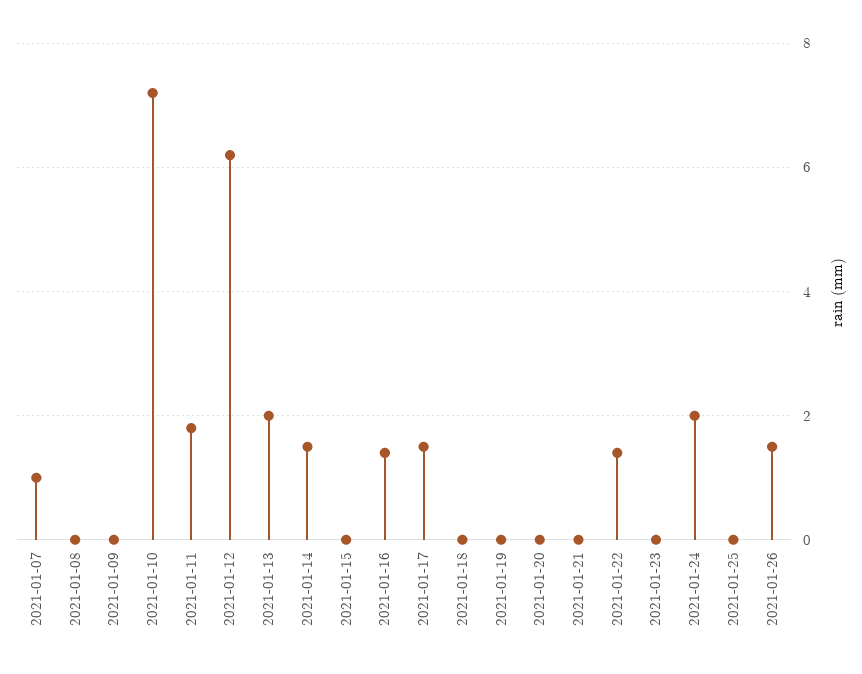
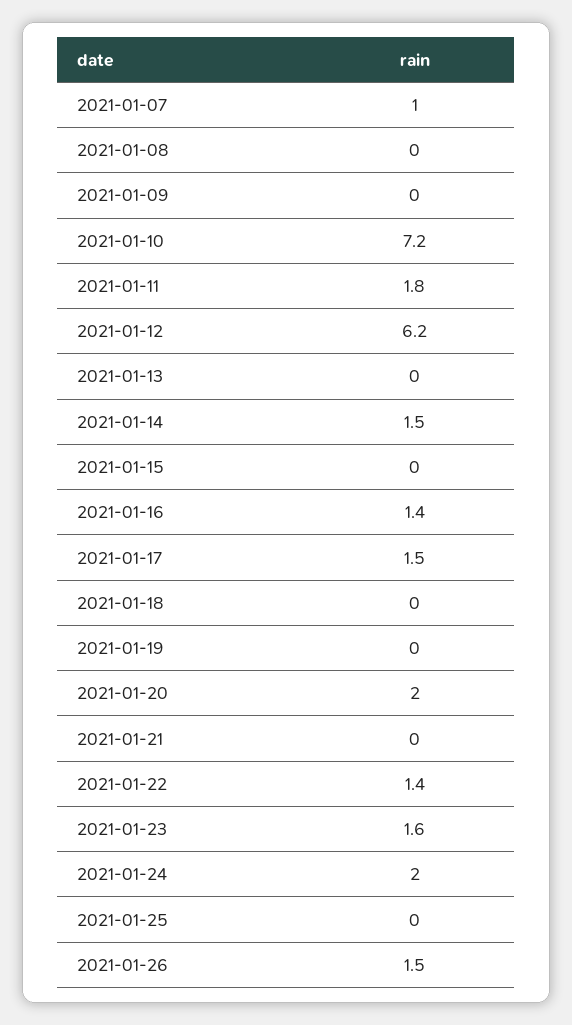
  {
    "2021-01-07": 1,
    "2021-01-08": 0,
    "2021-01-09": 0,
    "2021-01-10": 7.2,
    "2021-01-11": 1.8,
    "2021-01-12": 6.2,
-   "2021-01-13": 2,
+   "2021-01-13": 0,
    "2021-01-14": 1.5,
    "2021-01-15": 0,
    "2021-01-16": 1.4,
    "2021-01-17": 1.5,
    "2021-01-18": 0,
    "2021-01-19": 0,
-   "2021-01-20": 0,
+   "2021-01-20": 2,
    "2021-01-21": 0,
    "2021-01-22": 1.4,
-   "2021-01-23": 0,
+   "2021-01-23": 1.6,
    "2021-01-24": 2,
    "2021-01-25": 0,
    "2021-01-26": 1.5
  }

